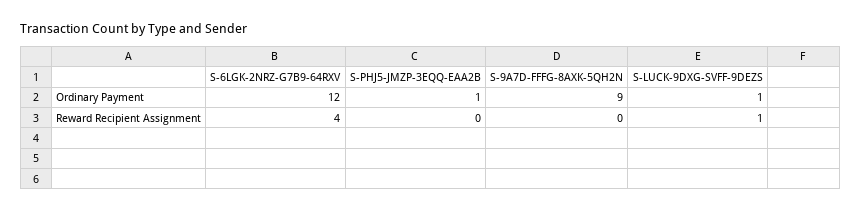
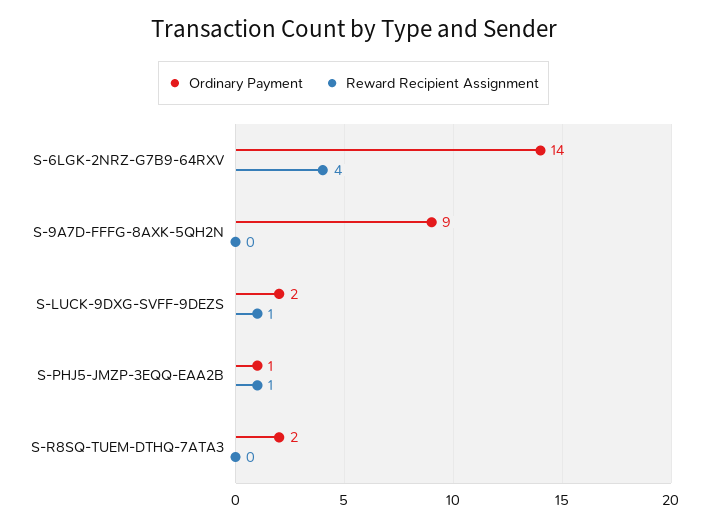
  {
    "Ordinary Payment": {
-     "S-6LGK-2NRZ-G7B9-64RXV": 12,
+     "S-6LGK-2NRZ-G7B9-64RXV": 14,
      "S-PHJ5-JMZP-3EQQ-EAA2B": 1,
      "S-9A7D-FFFG-8AXK-5QH2N": 9,
-     "S-LUCK-9DXG-SVFF-9DEZS": 1
+     "S-LUCK-9DXG-SVFF-9DEZS": 2,
+     "S-R8SQ-TUEM-DTHQ-7ATA3": 2
    },
    "Reward Recipient Assignment": {
      "S-6LGK-2NRZ-G7B9-64RXV": 4,
-     "S-PHJ5-JMZP-3EQQ-EAA2B": 0,
+     "S-PHJ5-JMZP-3EQQ-EAA2B": 1,
      "S-9A7D-FFFG-8AXK-5QH2N": 0,
-     "S-LUCK-9DXG-SVFF-9DEZS": 1
+     "S-LUCK-9DXG-SVFF-9DEZS": 1,
+     "S-R8SQ-TUEM-DTHQ-7ATA3": 0
    }
  }

